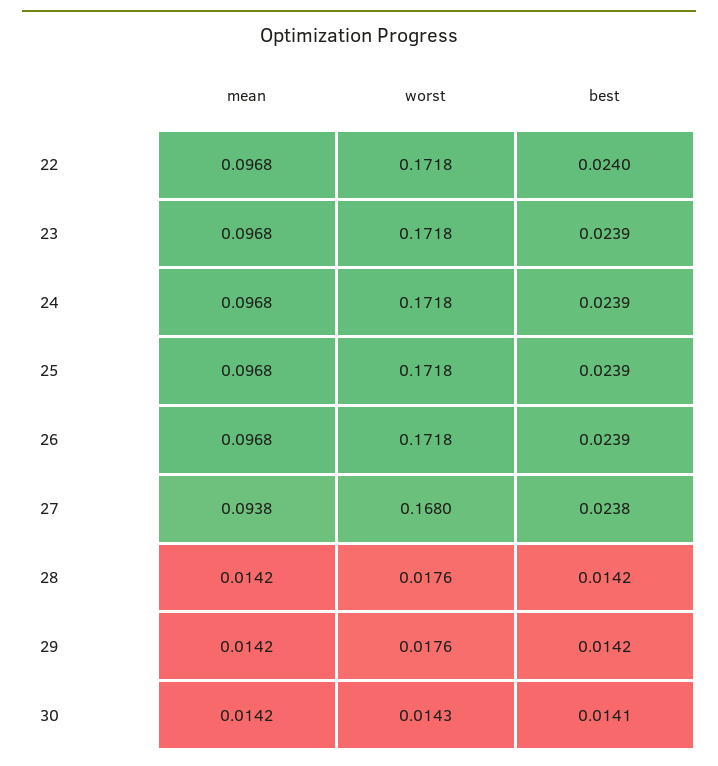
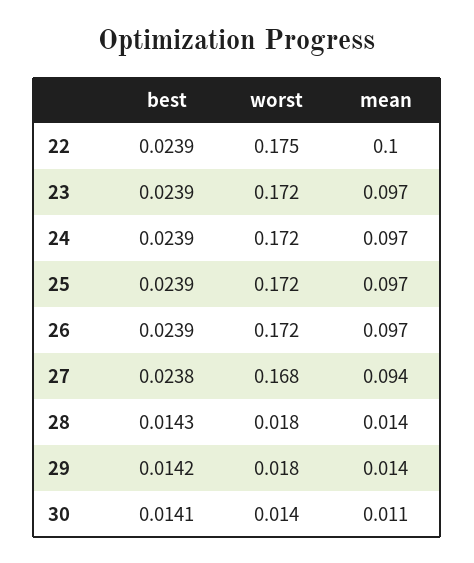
  {
    "mean": {
-     "22": 0.0968,
+     "22": 0.1,
      "23": 0.0968,
      "24": 0.0968,
      "25": 0.0968,
      "26": 0.0968,
      "27": 0.0938,
      "28": 0.0142,
      "29": 0.0142,
-     "30": 0.0142
+     "30": 0.011
    },
    "worst": {
-     "22": 0.1718,
+     "22": 0.175,
      "23": 0.1718,
      "24": 0.1718,
      "25": 0.1718,
      "26": 0.1718,
      "27": 0.168,
      "28": 0.0176,
      "29": 0.0176,
      "30": 0.0143
    },
    "best": {
-     "22": 0.024,
+     "22": 0.0239,
      "23": 0.0239,
      "24": 0.0239,
      "25": 0.0239,
      "26": 0.0239,
      "27": 0.0238,
-     "28": 0.0142,
+     "28": 0.0143,
      "29": 0.0142,
      "30": 0.0141
    }
  }

